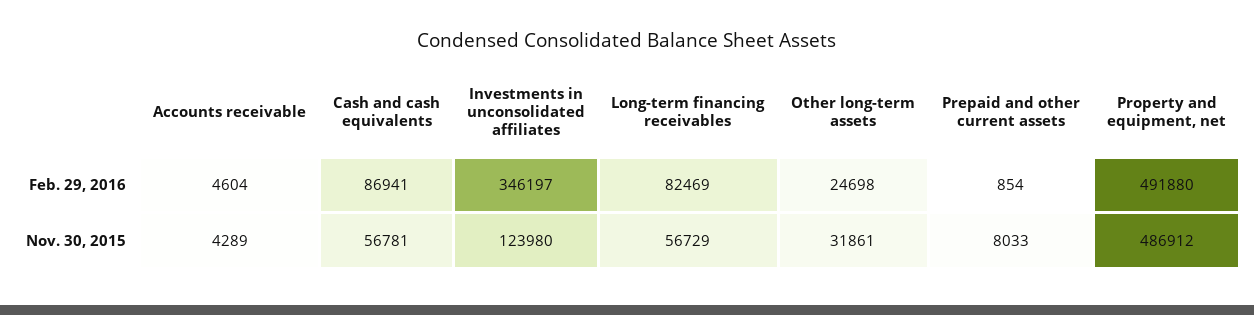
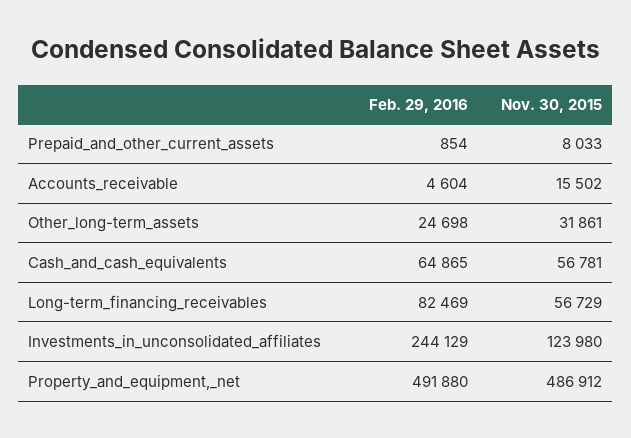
  {
    "Accounts receivable": {
      "Feb. 29, 2016": 4604,
-     "Nov. 30, 2015": 4289
+     "Nov. 30, 2015": 15502
    },
    "Cash and cash equivalents": {
-     "Feb. 29, 2016": 86941,
+     "Feb. 29, 2016": 64865,
      "Nov. 30, 2015": 56781
    },
    "Investments in unconsolidated affiliates": {
-     "Feb. 29, 2016": 346197,
+     "Feb. 29, 2016": 244129,
      "Nov. 30, 2015": 123980
    },
    "Long-term financing receivables": {
      "Feb. 29, 2016": 82469,
      "Nov. 30, 2015": 56729
    },
    "Other long-term assets": {
      "Feb. 29, 2016": 24698,
      "Nov. 30, 2015": 31861
    },
    "Prepaid and other current assets": {
      "Feb. 29, 2016": 854,
      "Nov. 30, 2015": 8033
    },
    "Property and equipment, net": {
      "Feb. 29, 2016": 491880,
      "Nov. 30, 2015": 486912
    }
  }

